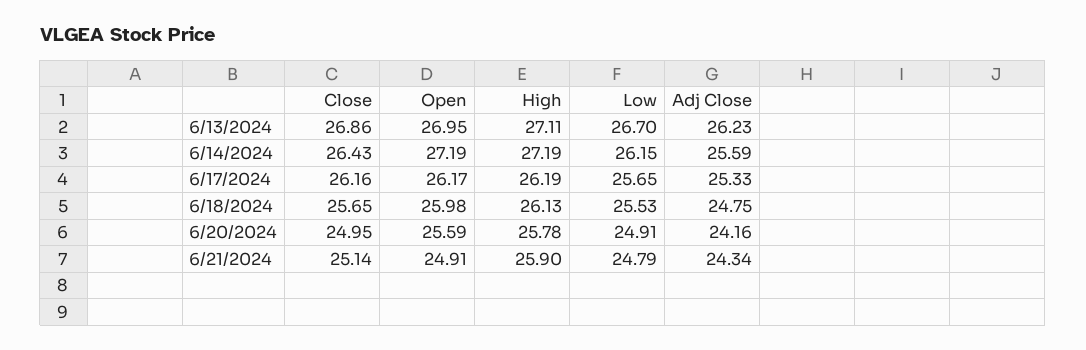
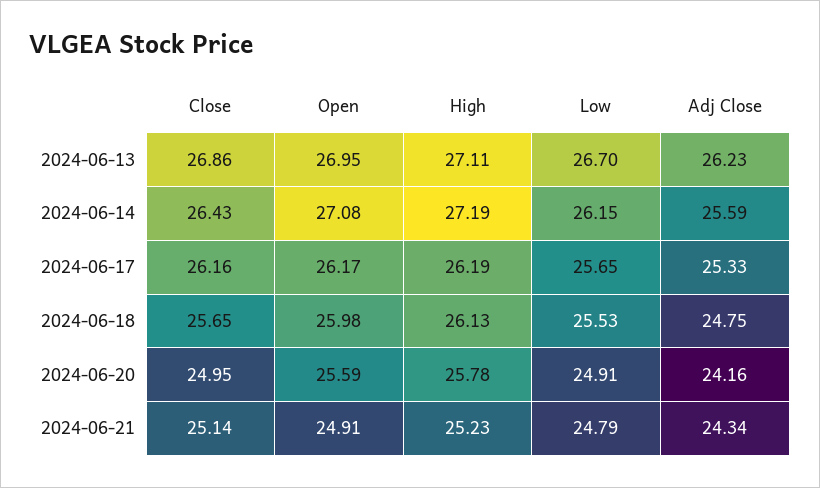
  {
    "Close": {
      "6/13/2024": 26.86,
      "6/14/2024": 26.43,
      "6/17/2024": 26.16,
      "6/18/2024": 25.65,
      "6/20/2024": 24.95,
      "6/21/2024": 25.14
    },
    "Open": {
      "6/13/2024": 26.95,
-     "6/14/2024": 27.19,
+     "6/14/2024": 27.08,
      "6/17/2024": 26.17,
      "6/18/2024": 25.98,
      "6/20/2024": 25.59,
      "6/21/2024": 24.91
    },
    "High": {
      "6/13/2024": 27.11,
      "6/14/2024": 27.19,
      "6/17/2024": 26.19,
      "6/18/2024": 26.13,
      "6/20/2024": 25.78,
-     "6/21/2024": 25.9
+     "6/21/2024": 25.23
    },
    "Low": {
      "6/13/2024": 26.7,
      "6/14/2024": 26.15,
      "6/17/2024": 25.65,
      "6/18/2024": 25.53,
      "6/20/2024": 24.91,
      "6/21/2024": 24.79
    },
    "Adj Close": {
      "6/13/2024": 26.23,
      "6/14/2024": 25.59,
      "6/17/2024": 25.33,
      "6/18/2024": 24.75,
      "6/20/2024": 24.16,
      "6/21/2024": 24.34
    }
  }

